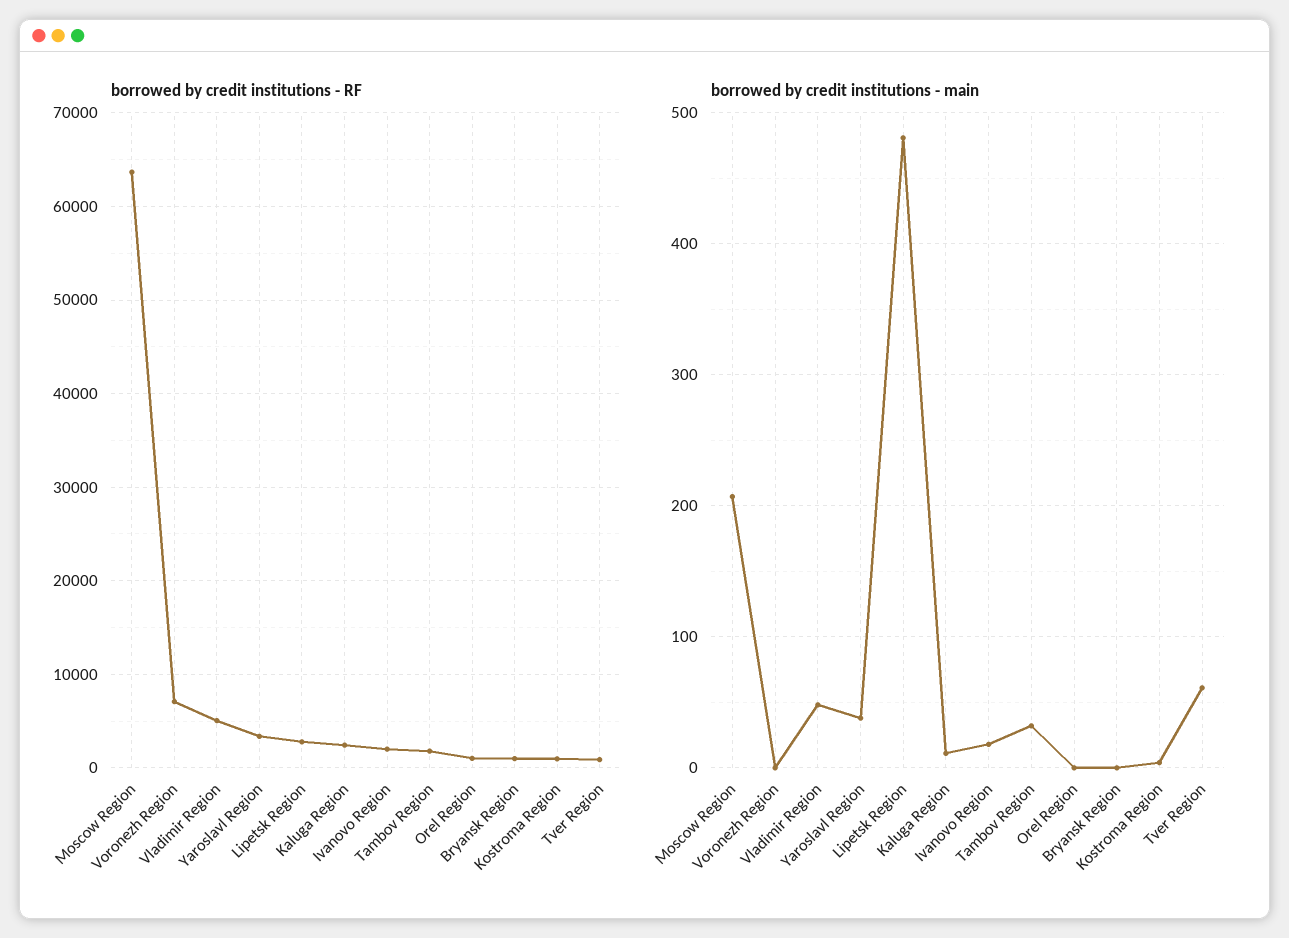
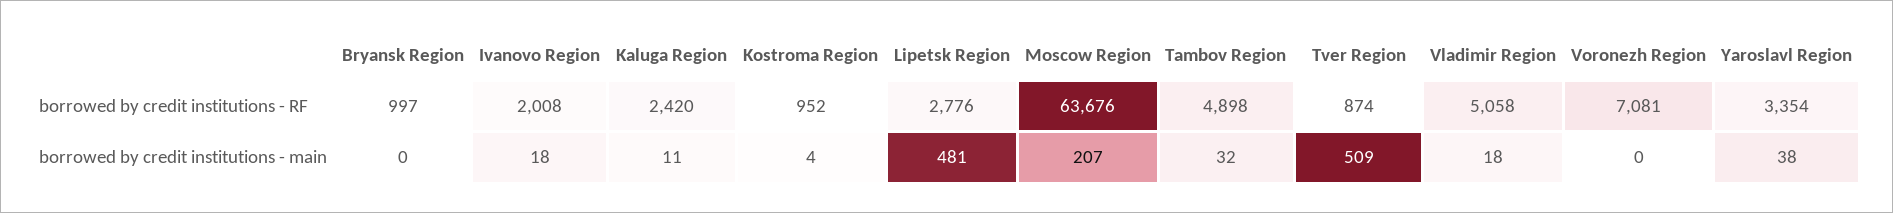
  {
    "borrowed by credit institutions - RF": {
      "Moscow Region": 63676,
      "Voronezh Region": 7081,
      "Vladimir Region": 5058,
      "Yaroslavl Region": 3354,
      "Lipetsk Region": 2776,
      "Kaluga Region": 2420,
      "Ivanovo Region": 2008,
-     "Tambov Region": 2000,
+     "Tambov Region": 4898,
-     "Orel Region": 1000,
      "Bryansk Region": 997,
      "Kostroma Region": 952,
      "Tver Region": 874
    },
    "borrowed by credit institutions - main": {
      "Moscow Region": 207,
      "Voronezh Region": 0,
-     "Vladimir Region": 50,
+     "Vladimir Region": 18,
      "Yaroslavl Region": 38,
      "Lipetsk Region": 481,
      "Kaluga Region": 11,
      "Ivanovo Region": 18,
      "Tambov Region": 32,
-     "Orel Region": 0,
      "Bryansk Region": 0,
      "Kostroma Region": 4,
-     "Tver Region": 60
+     "Tver Region": 509
    }
  }

